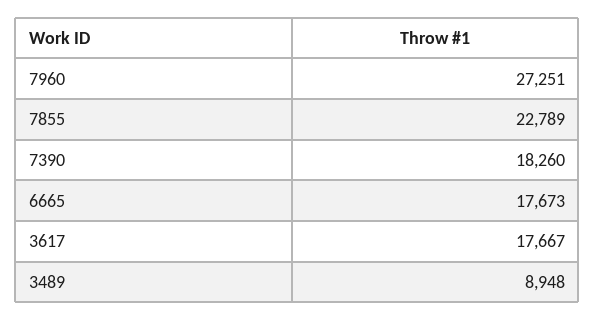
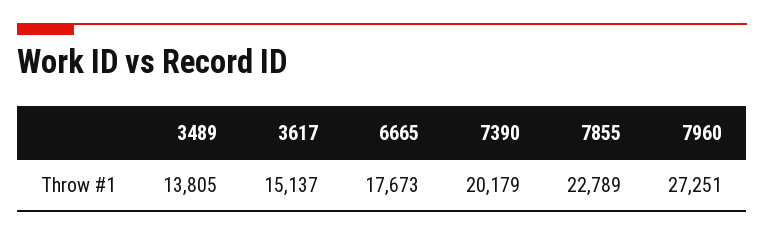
  {
    "7960": 27251,
    "7855": 22789,
-   "7390": 18260,
+   "7390": 20179,
    "6665": 17673,
-   "3617": 17667,
+   "3617": 15137,
-   "3489": 8948
+   "3489": 13805
  }

